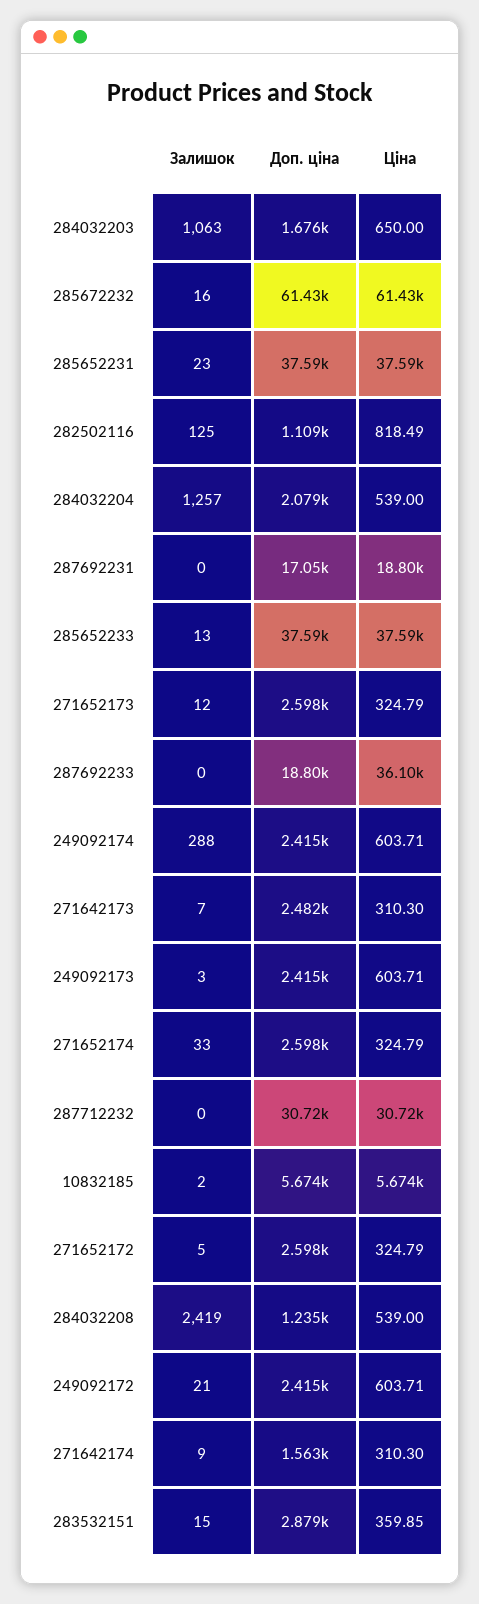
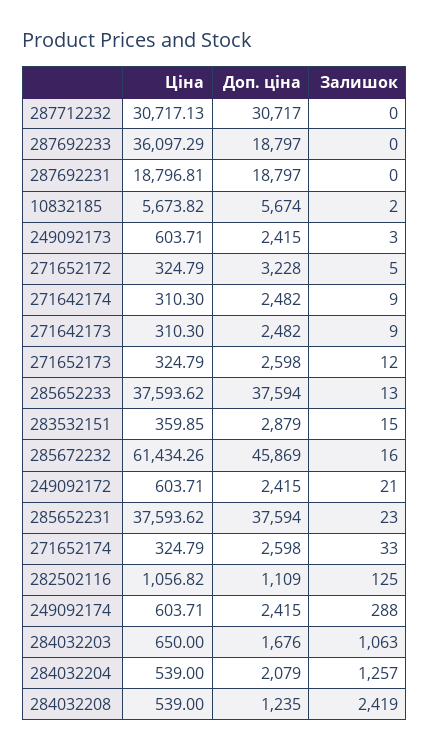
  {
    "Залишок": {
      "284032203": 1063,
      "285672232": 16,
      "285652231": 23,
      "282502116": 125,
      "284032204": 1257,
      "287692231": 0,
      "285652233": 13,
      "271652173": 12,
      "287692233": 0,
      "249092174": 288,
-     "271642173": 7,
+     "271642173": 9,
      "249092173": 3,
      "271652174": 33,
      "287712232": 0,
      "10832185": 2,
      "271652172": 5,
      "284032208": 2419,
      "249092172": 21,
      "271642174": 9,
      "283532151": 15
    },
    "Доп. ціна": {
      "284032203": 1676,
-     "285672232": 61430,
+     "285672232": 45869,
      "285652231": 37594,
      "282502116": 1109,
      "284032204": 2079,
-     "287692231": 17050,
+     "287692231": 18797,
      "285652233": 37594,
      "271652173": 2598,
      "287692233": 18797,
      "249092174": 2415,
      "271642173": 2482,
      "249092173": 2415,
      "271652174": 2598,
      "287712232": 30717,
      "10832185": 5674,
-     "271652172": 2598,
+     "271652172": 3228,
      "284032208": 1235,
      "249092172": 2415,
-     "271642174": 1563,
+     "271642174": 2482,
      "283532151": 2879
    },
    "Ціна": {
      "284032203": 650,
      "285672232": 61434.26,
      "285652231": 37593.62,
-     "282502116": 818.49,
+     "282502116": 1056.82,
      "284032204": 539,
      "287692231": 18796.81,
      "285652233": 37593.62,
      "271652173": 324.79,
      "287692233": 36097.29,
      "249092174": 603.71,
      "271642173": 310.3,
      "249092173": 603.71,
      "271652174": 324.79,
      "287712232": 30717.13,
      "10832185": 5673.82,
      "271652172": 324.79,
      "284032208": 539,
      "249092172": 603.71,
      "271642174": 310.3,
      "283532151": 359.85
    }
  }

